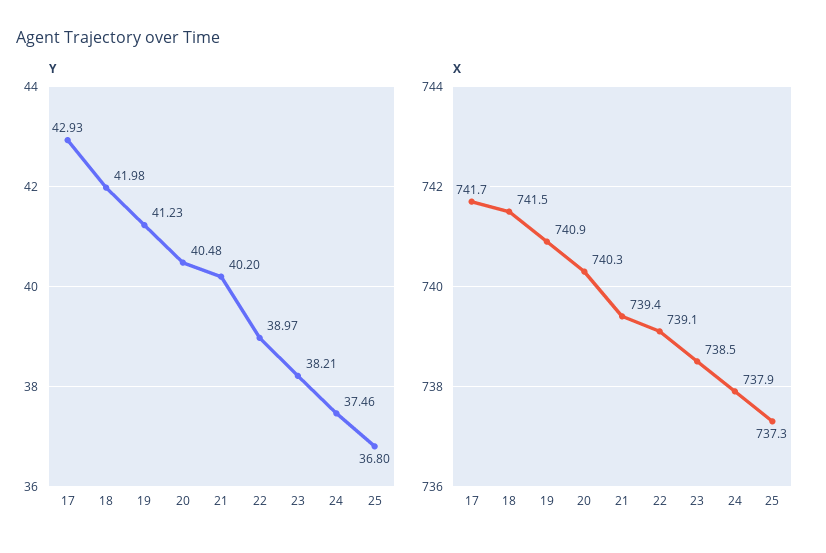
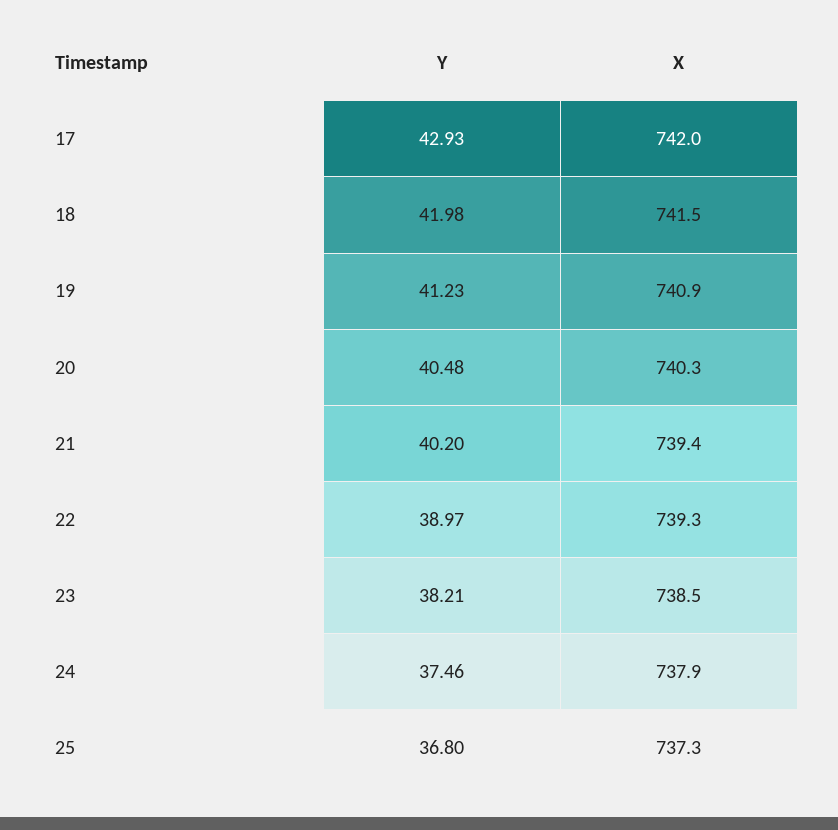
  {
    "Y": {
      "17": 42.93,
      "18": 41.98,
      "19": 41.23,
      "20": 40.48,
      "21": 40.2,
      "22": 38.97,
      "23": 38.21,
      "24": 37.46,
      "25": 36.8
    },
    "X": {
-     "17": 741.7,
+     "17": 742,
      "18": 741.5,
      "19": 740.9,
      "20": 740.3,
      "21": 739.4,
-     "22": 739.1,
+     "22": 739.3,
      "23": 738.5,
      "24": 737.9,
      "25": 737.3
    }
  }

